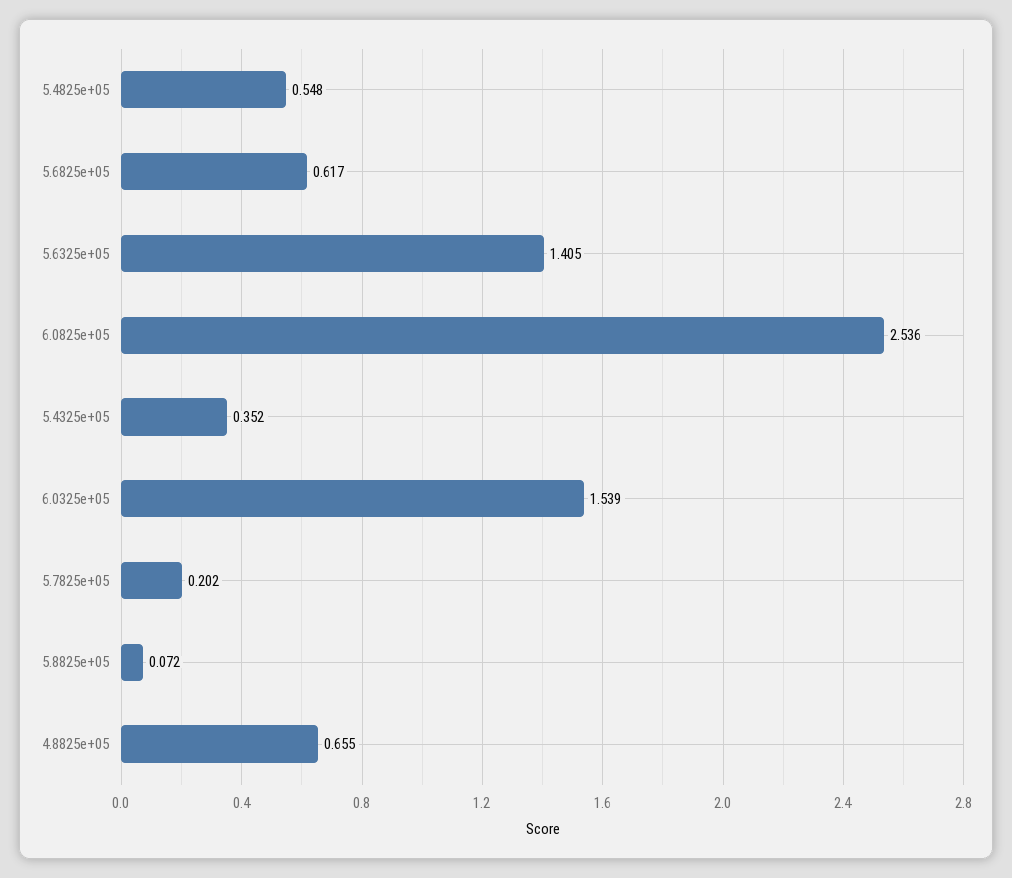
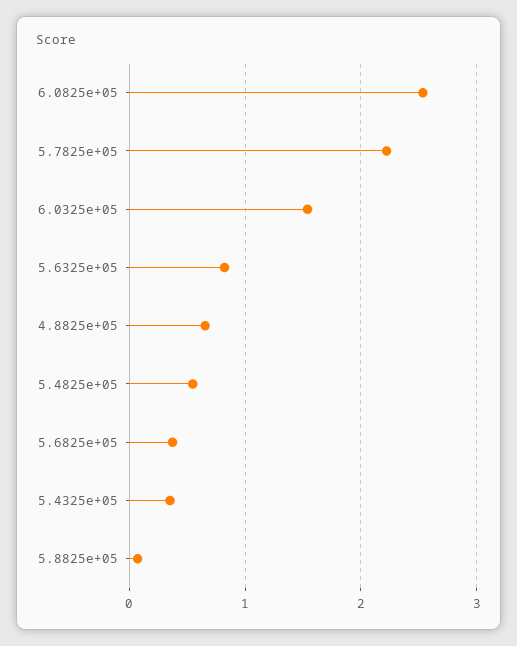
  {
    "5.4825e+05": 0.548,
-   "5.6825e+05": 0.617,
+   "5.6825e+05": 0.4,
-   "5.6325e+05": 1.405,
+   "5.6325e+05": 0.8,
    "6.0825e+05": 2.536,
    "5.4325e+05": 0.352,
    "6.0325e+05": 1.539,
-   "5.7825e+05": 0.202,
+   "5.7825e+05": 2.2,
    "5.8825e+05": 0.072,
    "4.8825e+05": 0.655
  }

